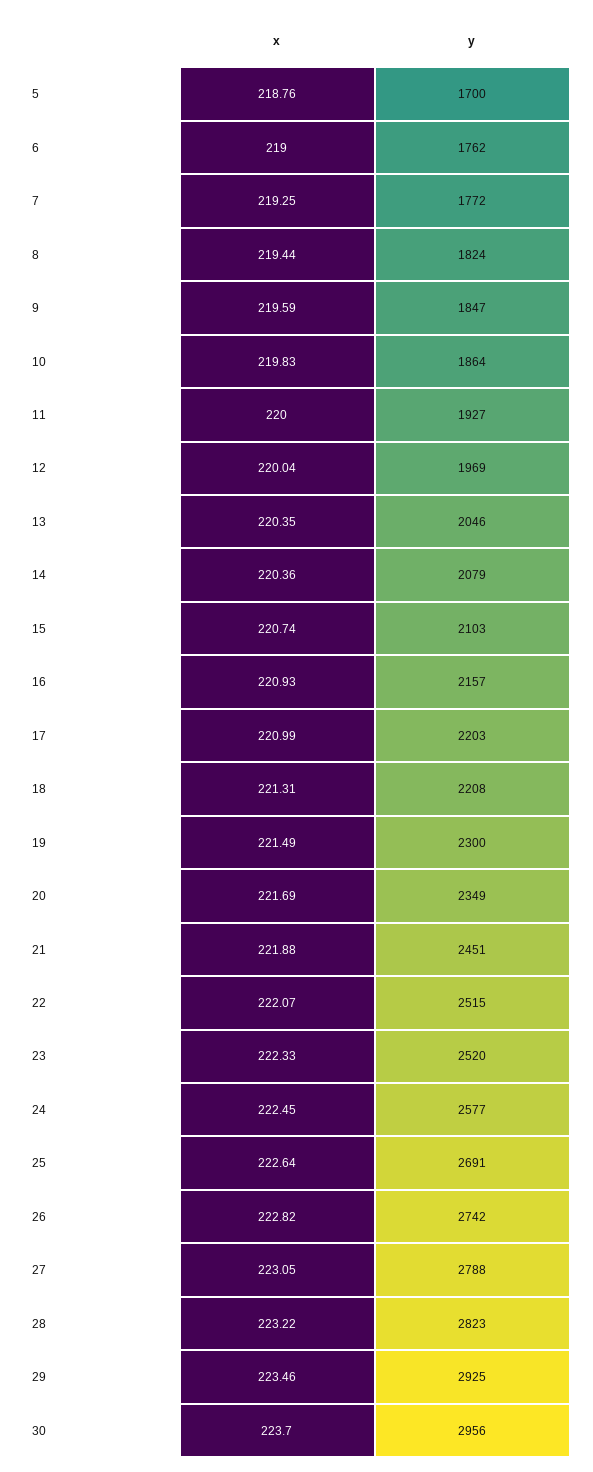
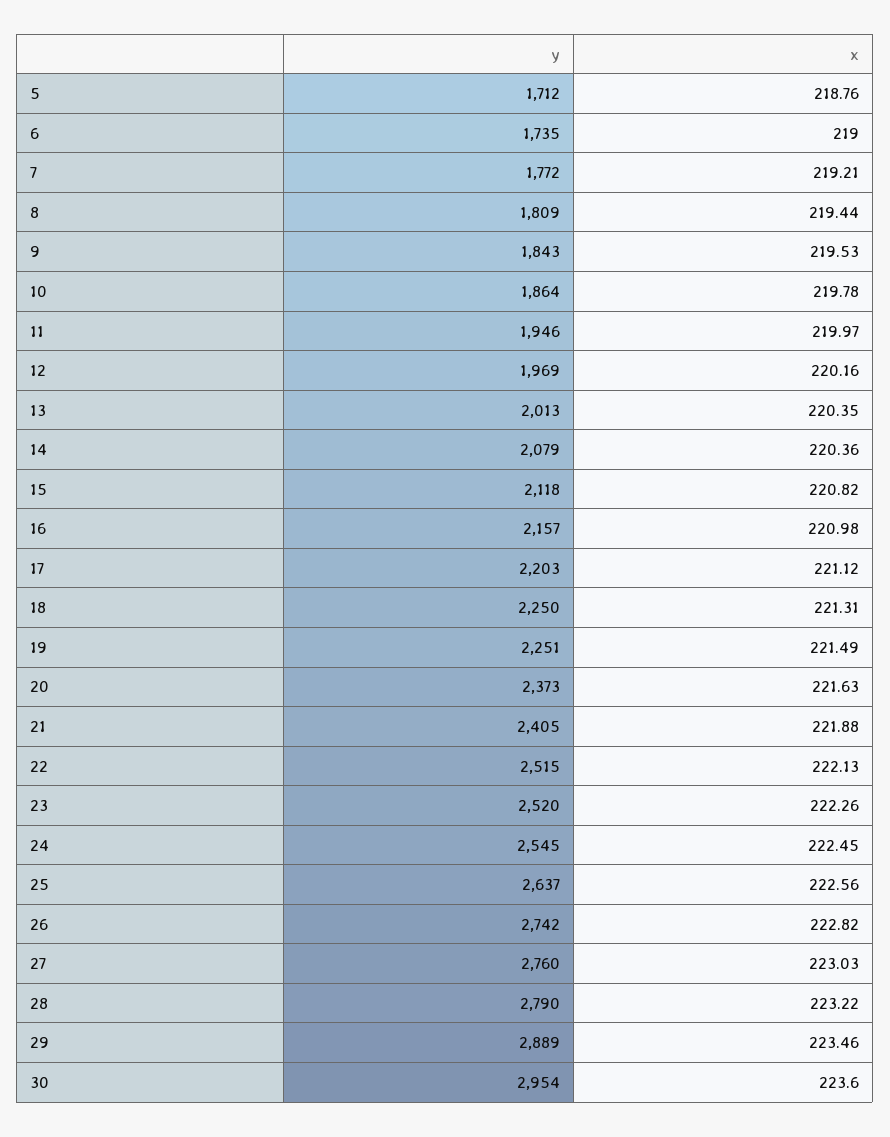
  {
    "x": {
      "5": 218.76,
      "6": 219,
-     "7": 219.25,
+     "7": 219.21,
      "8": 219.44,
-     "9": 219.59,
+     "9": 219.53,
-     "10": 219.83,
+     "10": 219.78,
-     "11": 220,
+     "11": 219.97,
-     "12": 220.04,
+     "12": 220.16,
      "13": 220.35,
      "14": 220.36,
-     "15": 220.74,
+     "15": 220.82,
-     "16": 220.93,
+     "16": 220.98,
-     "17": 220.99,
+     "17": 221.12,
      "18": 221.31,
      "19": 221.49,
-     "20": 221.69,
+     "20": 221.63,
      "21": 221.88,
-     "22": 222.07,
+     "22": 222.13,
-     "23": 222.33,
+     "23": 222.26,
      "24": 222.45,
-     "25": 222.64,
+     "25": 222.56,
      "26": 222.82,
-     "27": 223.05,
+     "27": 223.03,
      "28": 223.22,
      "29": 223.46,
-     "30": 223.7
+     "30": 223.6
    },
    "y": {
-     "5": 1700,
+     "5": 1712,
-     "6": 1762,
+     "6": 1735,
      "7": 1772,
-     "8": 1824,
+     "8": 1809,
-     "9": 1847,
+     "9": 1843,
      "10": 1864,
-     "11": 1927,
+     "11": 1946,
      "12": 1969,
-     "13": 2046,
+     "13": 2013,
      "14": 2079,
-     "15": 2103,
+     "15": 2118,
      "16": 2157,
      "17": 2203,
-     "18": 2208,
+     "18": 2250,
-     "19": 2300,
+     "19": 2251,
-     "20": 2349,
+     "20": 2373,
-     "21": 2451,
+     "21": 2405,
      "22": 2515,
      "23": 2520,
-     "24": 2577,
+     "24": 2545,
-     "25": 2691,
+     "25": 2637,
      "26": 2742,
-     "27": 2788,
+     "27": 2760,
-     "28": 2823,
+     "28": 2790,
-     "29": 2925,
+     "29": 2889,
-     "30": 2956
+     "30": 2954
    }
  }

